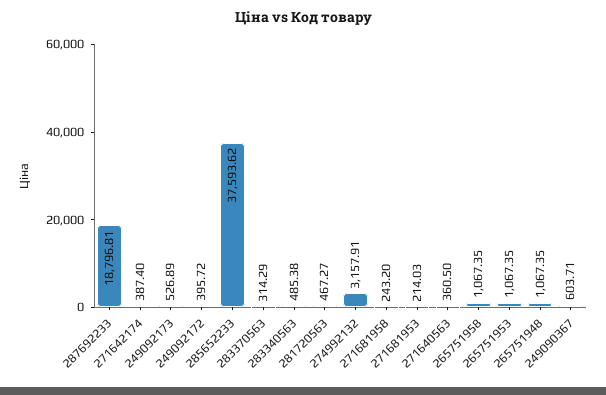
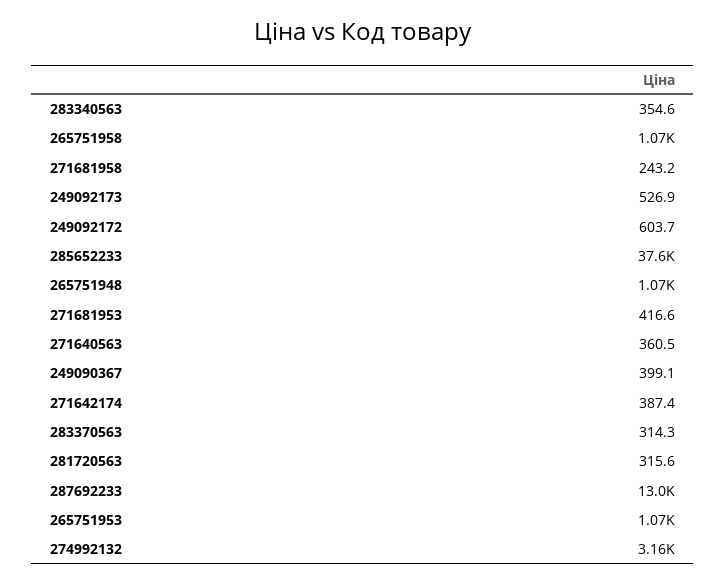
  {
-   "287692233": 18796.81,
+   "287692233": 13000,
    "271642174": 387.4,
    "249092173": 526.89,
-   "249092172": 395.72,
+   "249092172": 603.7,
    "285652233": 37593.62,
    "283370563": 314.29,
-   "283340563": 485.38,
+   "283340563": 354.6,
-   "281720563": 467.27,
+   "281720563": 315.6,
    "274992132": 3157.91,
    "271681958": 243.2,
-   "271681953": 214.03,
+   "271681953": 416.6,
    "271640563": 360.5,
    "265751958": 1067.35,
    "265751953": 1067.35,
    "265751948": 1067.35,
-   "249090367": 603.71
+   "249090367": 399.1
  }

